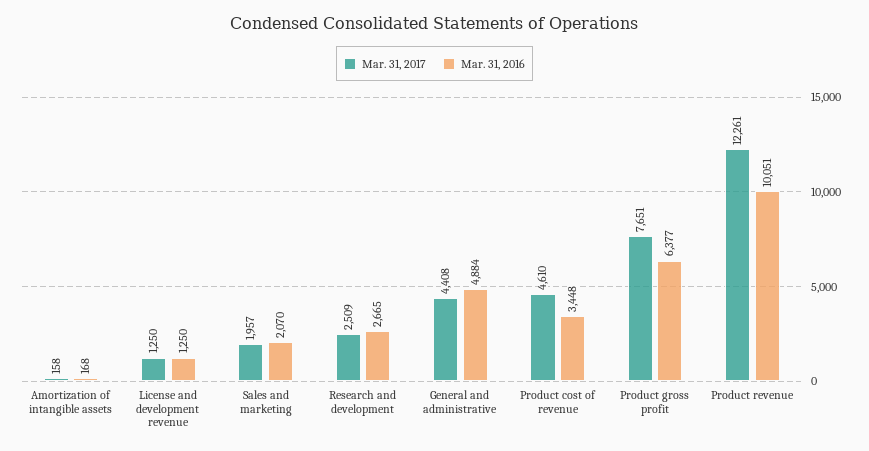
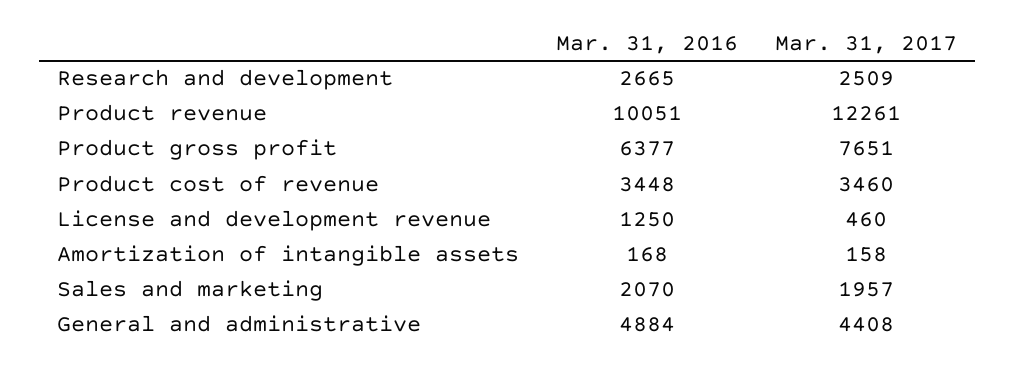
  {
    "Mar. 31, 2017": {
      "Amortization of intangible assets": 158,
-     "License and development revenue": 1250,
+     "License and development revenue": 460,
      "Sales and marketing": 1957,
      "Research and development": 2509,
      "General and administrative": 4408,
-     "Product cost of revenue": 4610,
+     "Product cost of revenue": 3460,
      "Product gross profit": 7651,
      "Product revenue": 12261
    },
    "Mar. 31, 2016": {
      "Amortization of intangible assets": 168,
      "License and development revenue": 1250,
      "Sales and marketing": 2070,
      "Research and development": 2665,
      "General and administrative": 4884,
      "Product cost of revenue": 3448,
      "Product gross profit": 6377,
      "Product revenue": 10051
    }
  }

